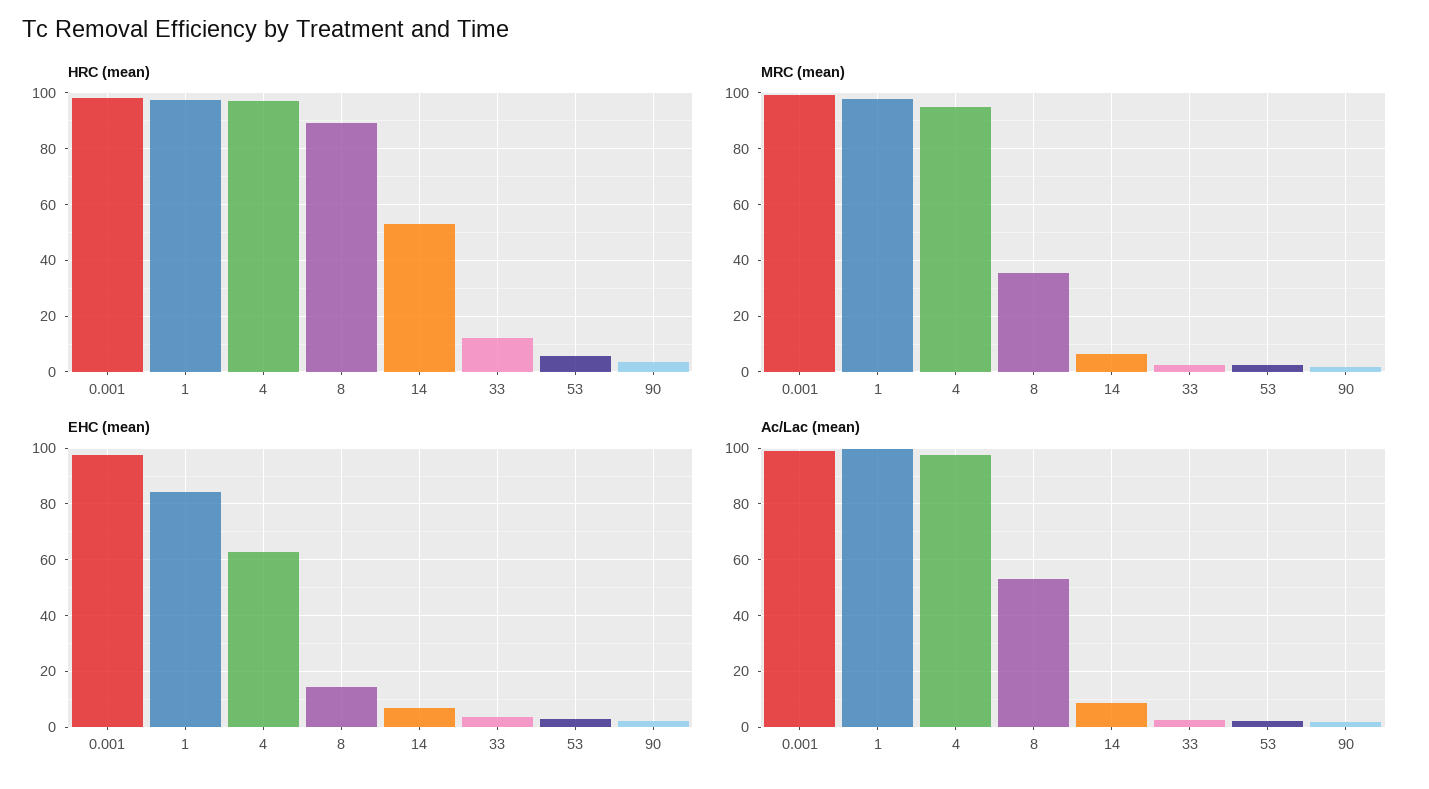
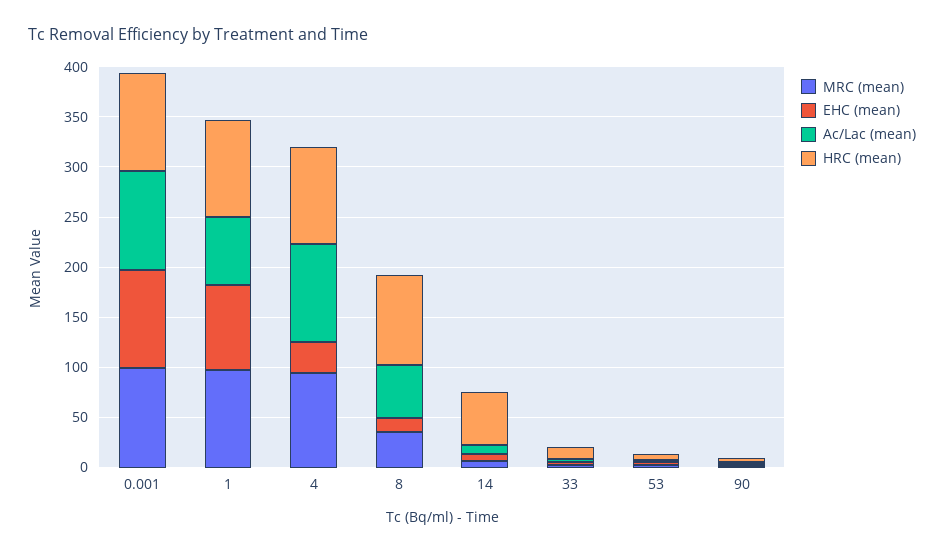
  {
    "HRC (mean)": {
      "0.001": 97.5,
      "1": 97.5,
      "4": 97.5,
      "8": 90,
      "14": 52.5,
      "33": 12.5,
      "53": 5,
      "90": 2.5
    },
    "MRC (mean)": {
      "0.001": 100,
      "1": 97.5,
      "4": 95,
      "8": 35,
      "14": 7.5,
      "33": 2.5,
      "53": 2.5,
      "90": 2.5
    },
    "EHC (mean)": {
      "0.001": 97.5,
      "1": 85,
-     "4": 62.5,
+     "4": 30,
      "8": 15,
      "14": 7.5,
      "33": 2.5,
      "53": 2.5,
      "90": 2.5
    },
    "Ac/Lac (mean)": {
      "0.001": 100,
-     "1": 100,
+     "1": 70,
      "4": 97.5,
      "8": 52.5,
      "14": 7.5,
      "33": 2.5,
      "53": 2.5,
      "90": 2.5
    }
  }

